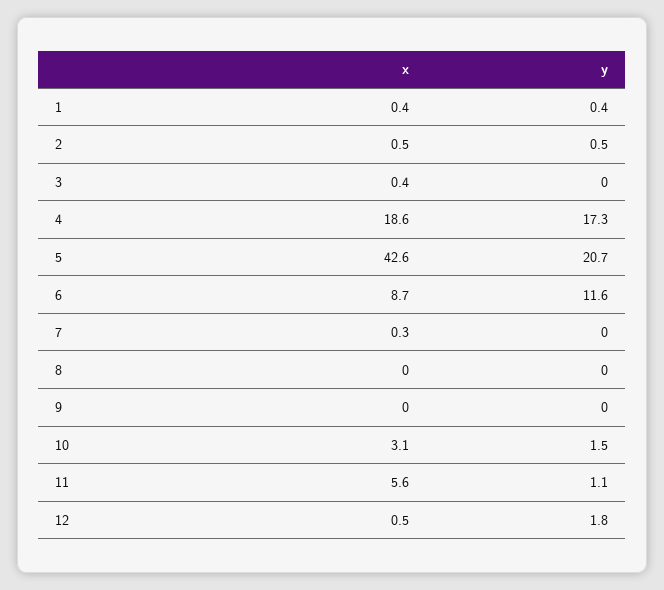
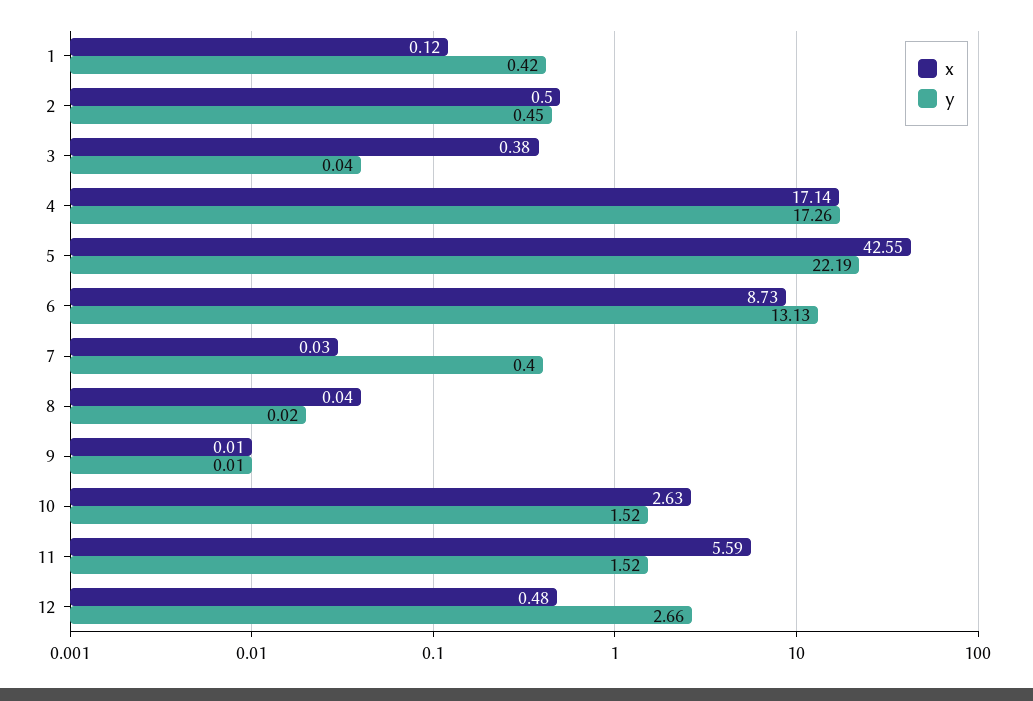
  {
    "x": {
-     "1": 0.4,
+     "1": 0.12,
      "2": 0.5,
      "3": 0.38,
-     "4": 18.6,
+     "4": 17.14,
      "5": 42.55,
      "6": 8.73,
-     "7": 0.3,
+     "7": 0.03,
      "8": 0.04,
      "9": 0.01,
-     "10": 3.1,
+     "10": 2.63,
      "11": 5.59,
      "12": 0.48
    },
    "y": {
      "1": 0.42,
      "2": 0.45,
      "3": 0.04,
      "4": 17.26,
-     "5": 20.7,
+     "5": 22.19,
-     "6": 11.6,
+     "6": 13.13,
-     "7": 0,
+     "7": 0.4,
      "8": 0.02,
      "9": 0.01,
      "10": 1.52,
-     "11": 1.1,
+     "11": 1.52,
-     "12": 1.8
+     "12": 2.66
    }
  }

